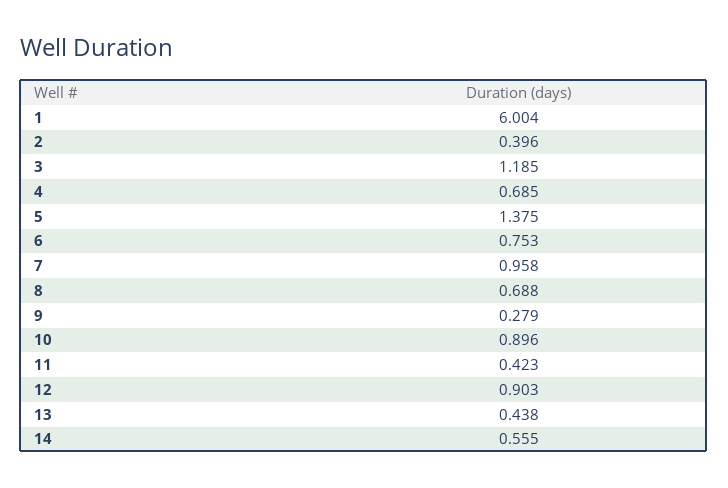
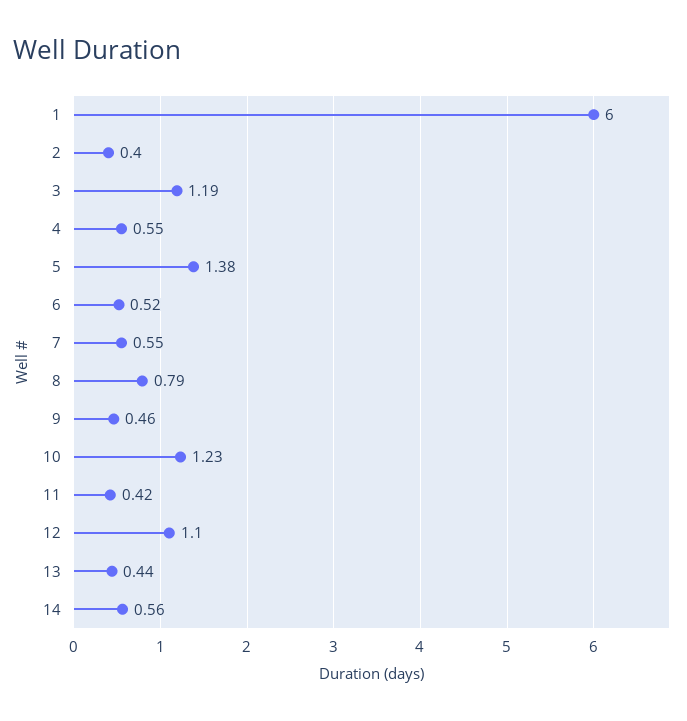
  {
    "1": 6.004,
    "2": 0.396,
    "3": 1.185,
-   "4": 0.685,
+   "4": 0.55,
    "5": 1.375,
-   "6": 0.753,
+   "6": 0.52,
-   "7": 0.958,
+   "7": 0.55,
-   "8": 0.688,
+   "8": 0.79,
-   "9": 0.279,
+   "9": 0.46,
-   "10": 0.896,
+   "10": 1.23,
    "11": 0.423,
-   "12": 0.903,
+   "12": 1.1,
    "13": 0.438,
    "14": 0.555
  }

